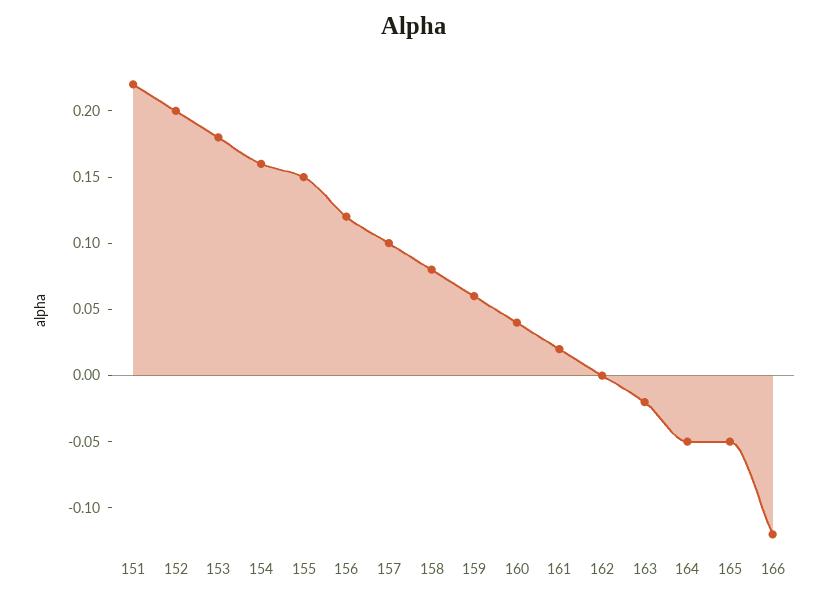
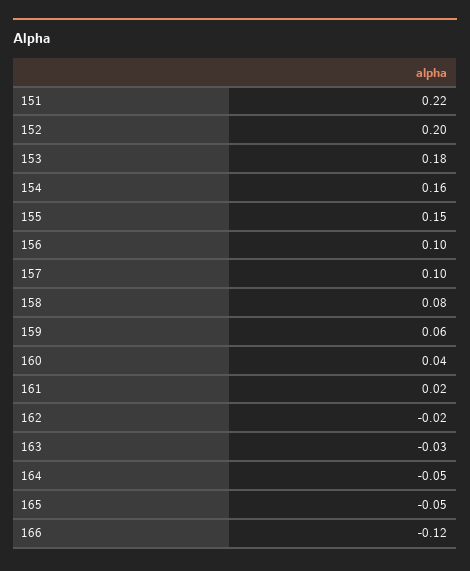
  {
    "151": 0.22,
    "152": 0.2,
    "153": 0.18,
    "154": 0.16,
    "155": 0.15,
-   "156": 0.12,
+   "156": 0.1,
    "157": 0.1,
    "158": 0.08,
    "159": 0.06,
    "160": 0.04,
    "161": 0.02,
-   "162": 0,
+   "162": -0.02,
-   "163": -0.02,
+   "163": -0.03,
    "164": -0.05,
    "165": -0.05,
    "166": -0.12
  }

